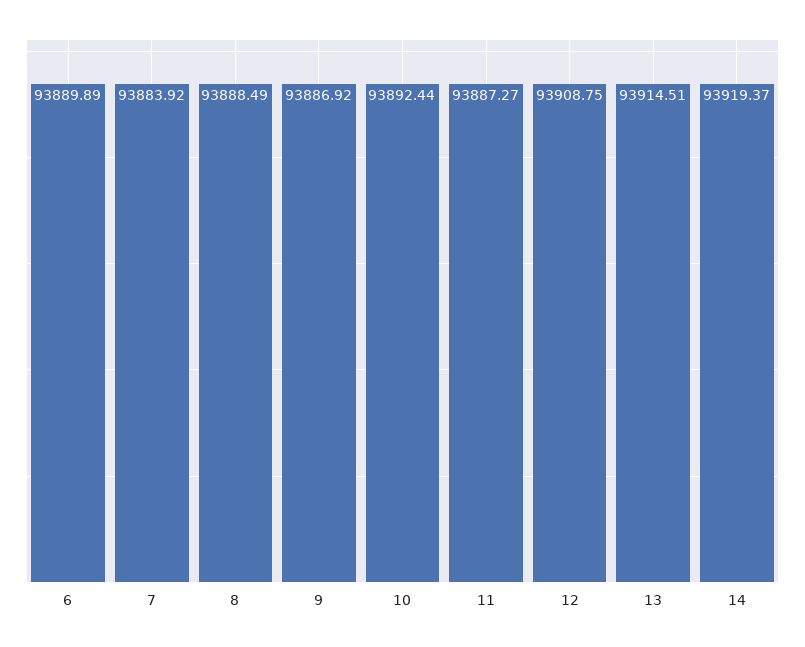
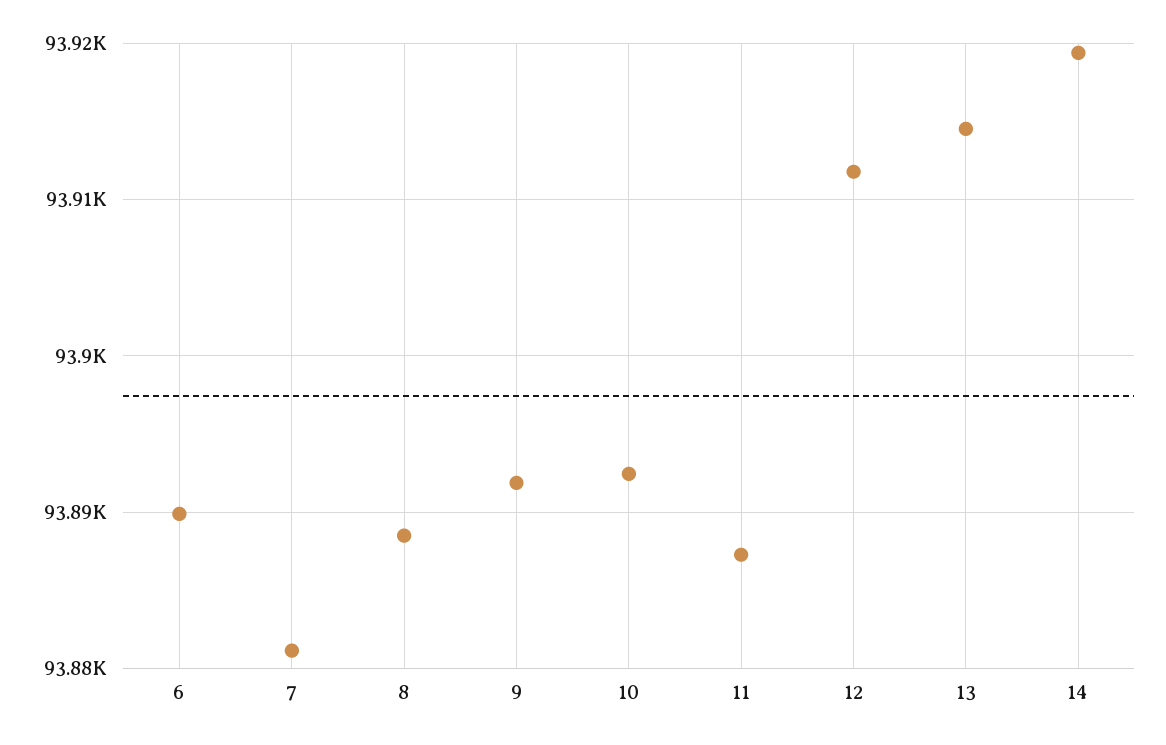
  {
    "6": 93889.89,
-   "7": 93883.92,
+   "7": 93881,
    "8": 93888.49,
-   "9": 93886.92,
+   "9": 93892,
    "10": 93892.44,
    "11": 93887.27,
-   "12": 93908.75,
+   "12": 93912,
    "13": 93914.51,
    "14": 93919.37
  }

